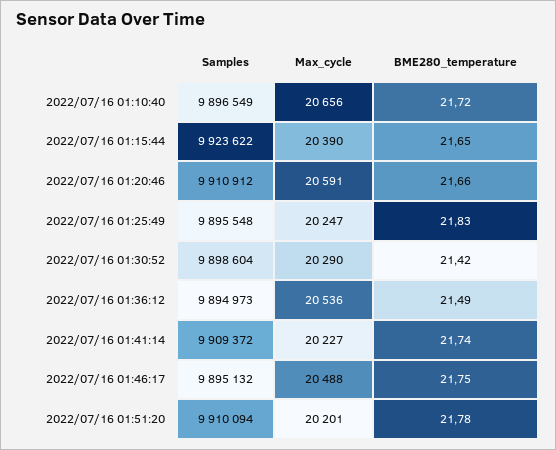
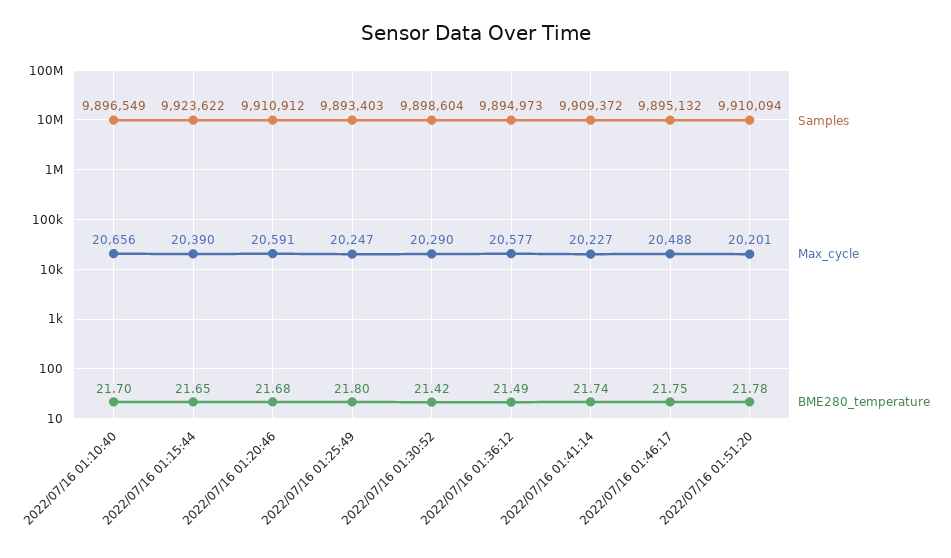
  {
    "Samples": {
      "2022/07/16 01:10:40": 9896549,
      "2022/07/16 01:15:44": 9923622,
      "2022/07/16 01:20:46": 9910912,
-     "2022/07/16 01:25:49": 9895548,
+     "2022/07/16 01:25:49": 9893403,
      "2022/07/16 01:30:52": 9898604,
      "2022/07/16 01:36:12": 9894973,
      "2022/07/16 01:41:14": 9909372,
      "2022/07/16 01:46:17": 9895132,
      "2022/07/16 01:51:20": 9910094
    },
    "Max_cycle": {
      "2022/07/16 01:10:40": 20656,
      "2022/07/16 01:15:44": 20390,
      "2022/07/16 01:20:46": 20591,
      "2022/07/16 01:25:49": 20247,
      "2022/07/16 01:30:52": 20290,
-     "2022/07/16 01:36:12": 20536,
+     "2022/07/16 01:36:12": 20577,
      "2022/07/16 01:41:14": 20227,
      "2022/07/16 01:46:17": 20488,
      "2022/07/16 01:51:20": 20201
    },
    "BME280_temperature": {
-     "2022/07/16 01:10:40": 21.72,
+     "2022/07/16 01:10:40": 21.7,
      "2022/07/16 01:15:44": 21.65,
-     "2022/07/16 01:20:46": 21.66,
+     "2022/07/16 01:20:46": 21.68,
-     "2022/07/16 01:25:49": 21.83,
+     "2022/07/16 01:25:49": 21.8,
      "2022/07/16 01:30:52": 21.42,
      "2022/07/16 01:36:12": 21.49,
      "2022/07/16 01:41:14": 21.74,
      "2022/07/16 01:46:17": 21.75,
      "2022/07/16 01:51:20": 21.78
    }
  }

